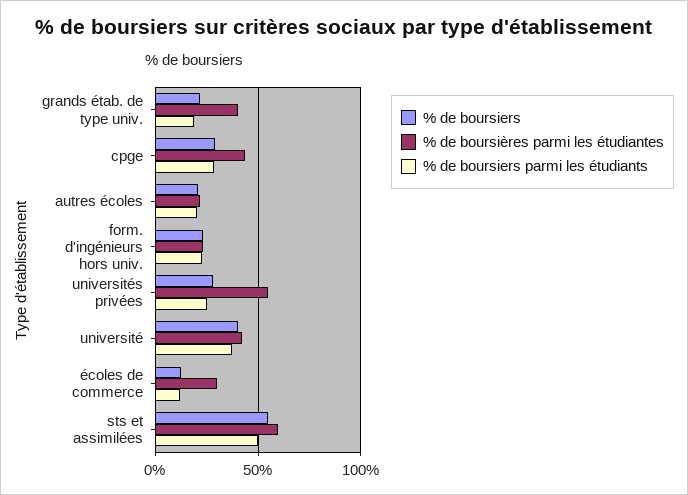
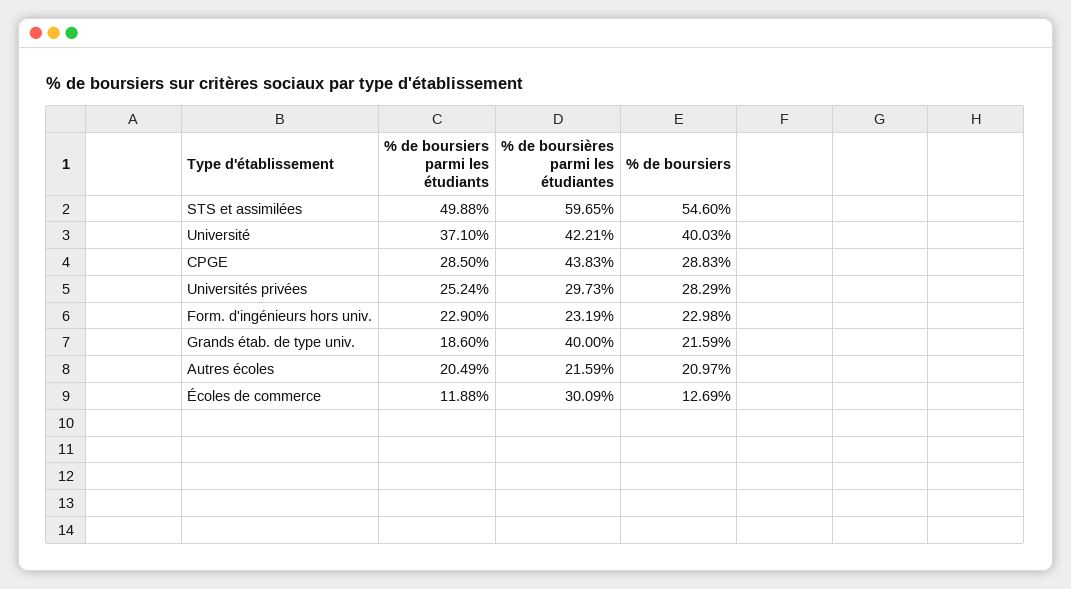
  {
    "% de boursiers": {
      "grands étab. de type univ.": 21.59,
      "cpge": 28.83,
      "autres écoles": 20.97,
      "form. d'ingénieurs hors univ.": 22.98,
      "universités privées": 28.29,
      "université": 40.03,
      "écoles de commerce": 12.69,
      "sts et assimilées": 54.6
    },
    "% de boursières parmi les étudiantes": {
      "grands étab. de type univ.": 40,
      "cpge": 43.83,
      "autres écoles": 21.59,
      "form. d'ingénieurs hors univ.": 23.19,
-     "universités privées": 55,
+     "universités privées": 29.73,
      "université": 42.21,
      "écoles de commerce": 30.09,
      "sts et assimilées": 59.65
    },
    "% de boursiers parmi les étudiants": {
      "grands étab. de type univ.": 18.6,
      "cpge": 28.5,
      "autres écoles": 20.49,
      "form. d'ingénieurs hors univ.": 22.9,
      "universités privées": 25.24,
      "université": 37.1,
      "écoles de commerce": 11.88,
      "sts et assimilées": 49.88
    }
  }

